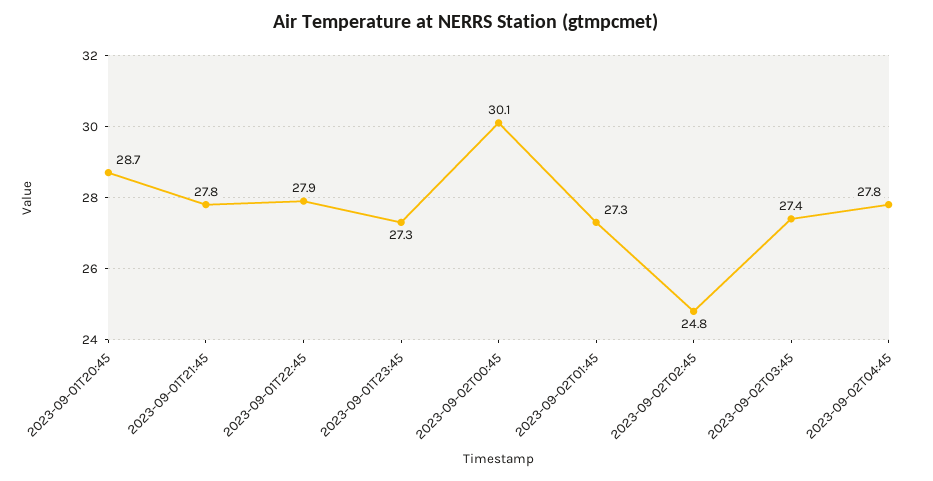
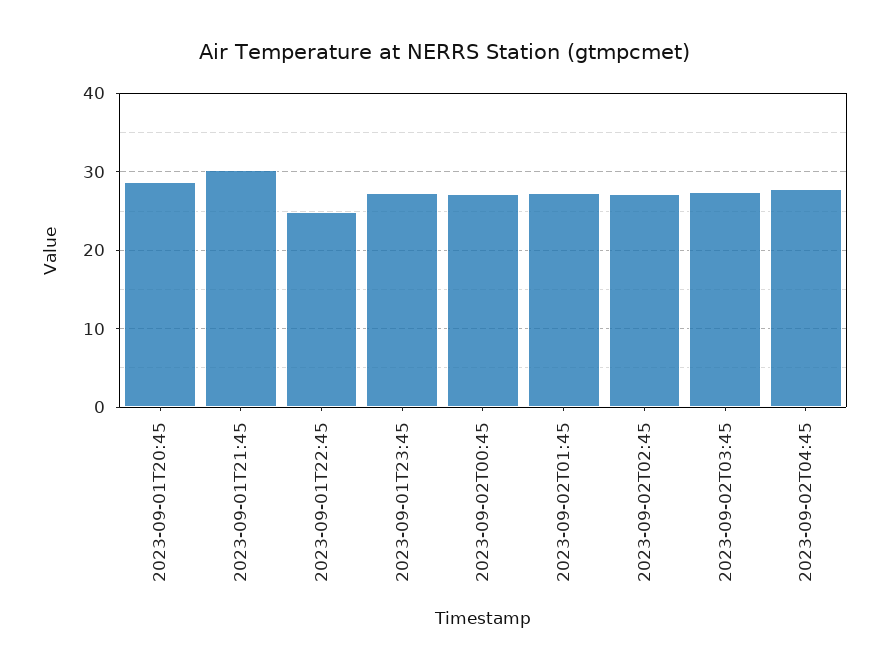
  {
    "2023-09-01T20:45": 28.7,
-   "2023-09-01T21:45": 27.8,
+   "2023-09-01T21:45": 30,
-   "2023-09-01T22:45": 27.9,
+   "2023-09-01T22:45": 25,
    "2023-09-01T23:45": 27.3,
-   "2023-09-02T00:45": 30.1,
+   "2023-09-02T00:45": 27,
    "2023-09-02T01:45": 27.3,
-   "2023-09-02T02:45": 24.8,
+   "2023-09-02T02:45": 27,
    "2023-09-02T03:45": 27.4,
    "2023-09-02T04:45": 27.8
  }

